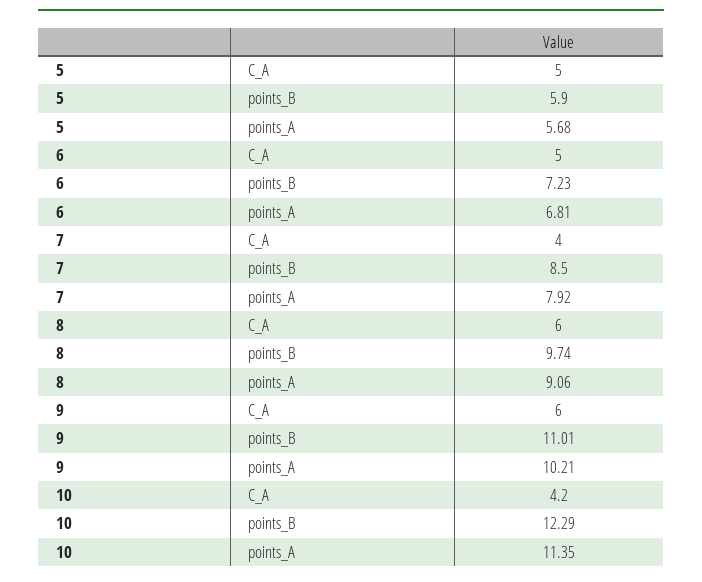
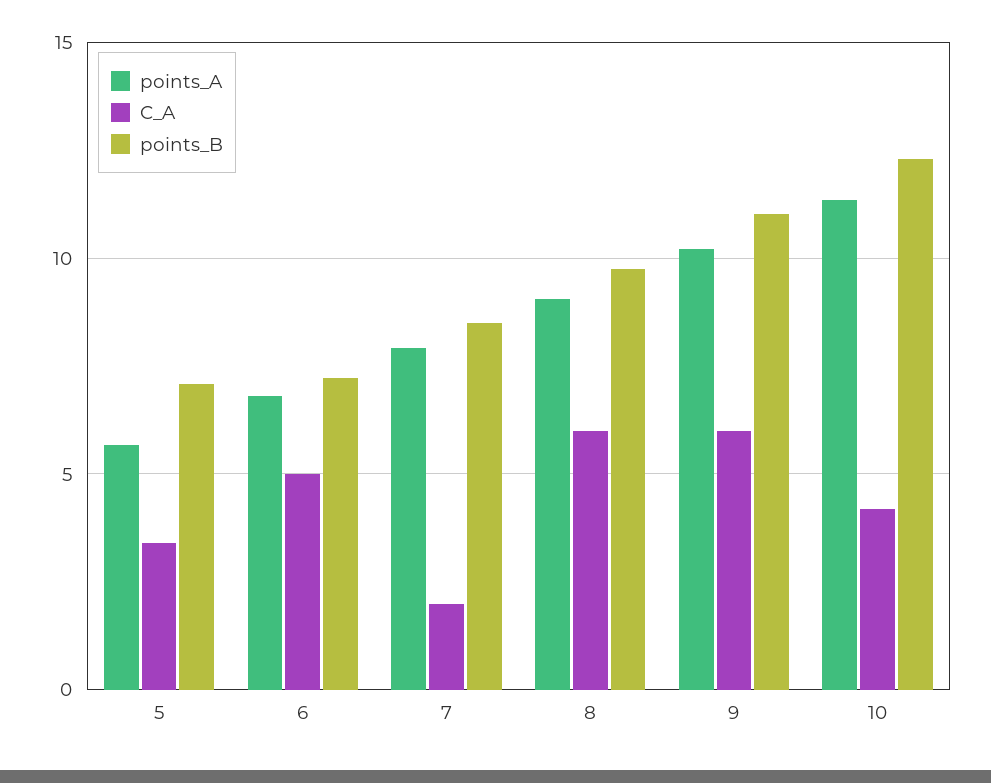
  {
    "C_A": {
-     "5": 5,
+     "5": 3.5,
      "6": 5,
-     "7": 4,
+     "7": 2,
      "8": 6,
      "9": 6,
      "10": 4.2
    },
    "points_B": {
-     "5": 5.9,
+     "5": 7,
      "6": 7.23,
      "7": 8.5,
      "8": 9.74,
      "9": 11.01,
      "10": 12.29
    },
    "points_A": {
      "5": 5.68,
      "6": 6.81,
      "7": 7.92,
      "8": 9.06,
      "9": 10.21,
      "10": 11.35
    }
  }

